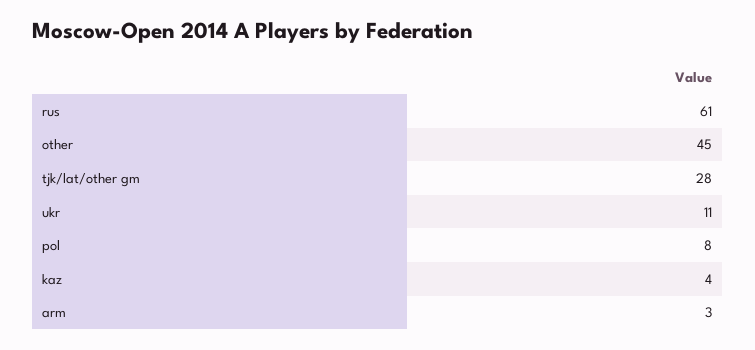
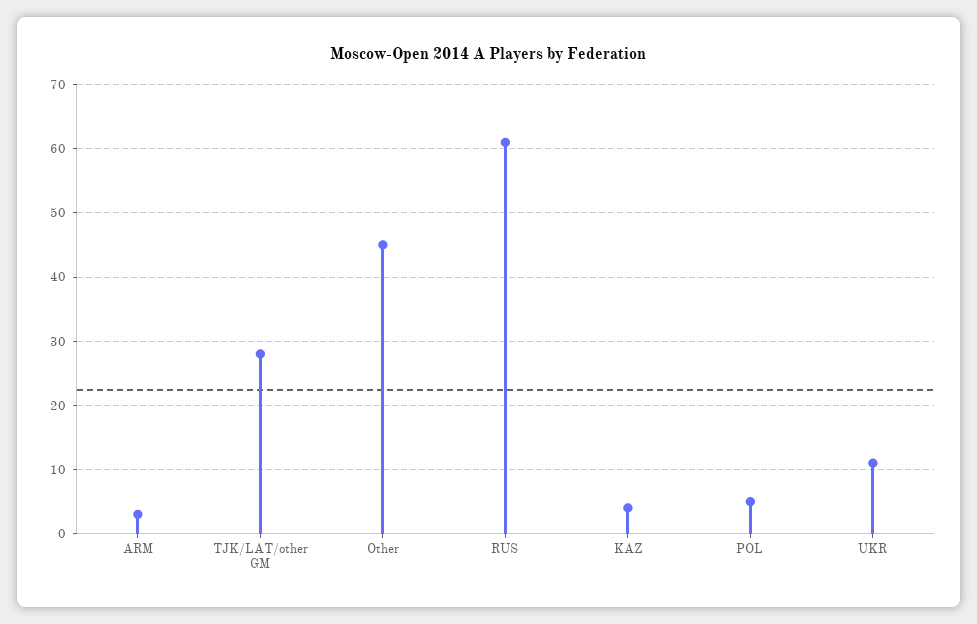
  {
    "rus": 61,
    "other": 45,
    "tjk/lat/other gm": 28,
    "ukr": 11,
-   "pol": 8,
+   "pol": 5,
    "kaz": 4,
    "arm": 3
  }

